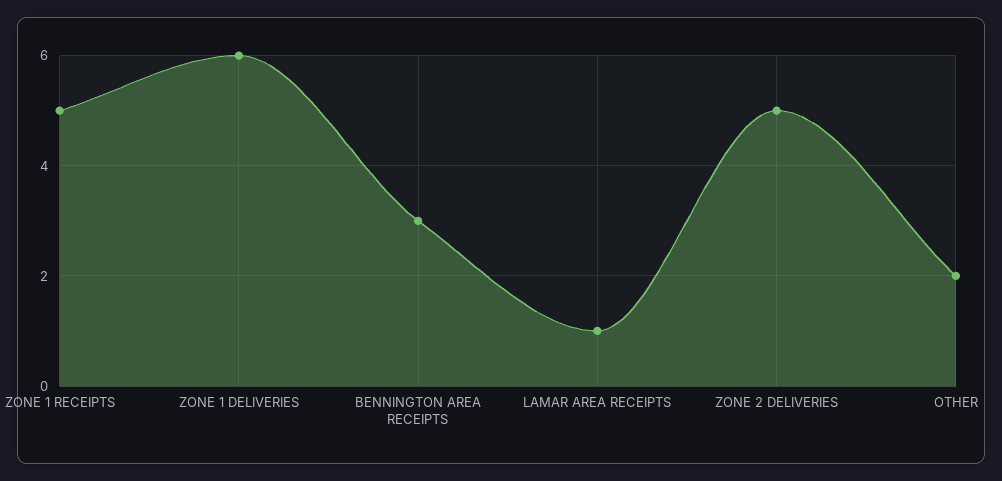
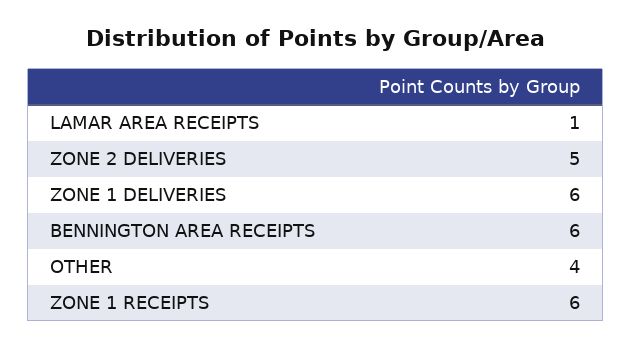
  {
-   "ZONE 1 RECEIPTS": 5,
+   "ZONE 1 RECEIPTS": 6,
    "ZONE 1 DELIVERIES": 6,
-   "BENNINGTON AREA RECEIPTS": 3,
+   "BENNINGTON AREA RECEIPTS": 6,
    "LAMAR AREA RECEIPTS": 1,
    "ZONE 2 DELIVERIES": 5,
-   "OTHER": 2
+   "OTHER": 4
  }

